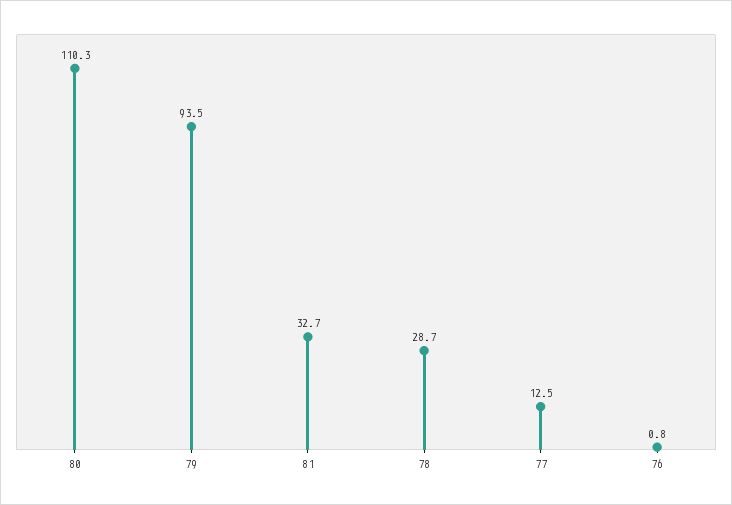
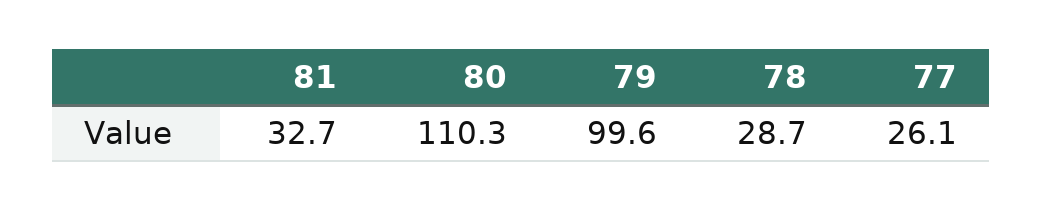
  {
    "80": 110.3,
-   "79": 93.5,
+   "79": 99.6,
    "81": 32.7,
    "78": 28.7,
-   "77": 12.5,
+   "77": 26.1
-   "76": 0.8
  }

